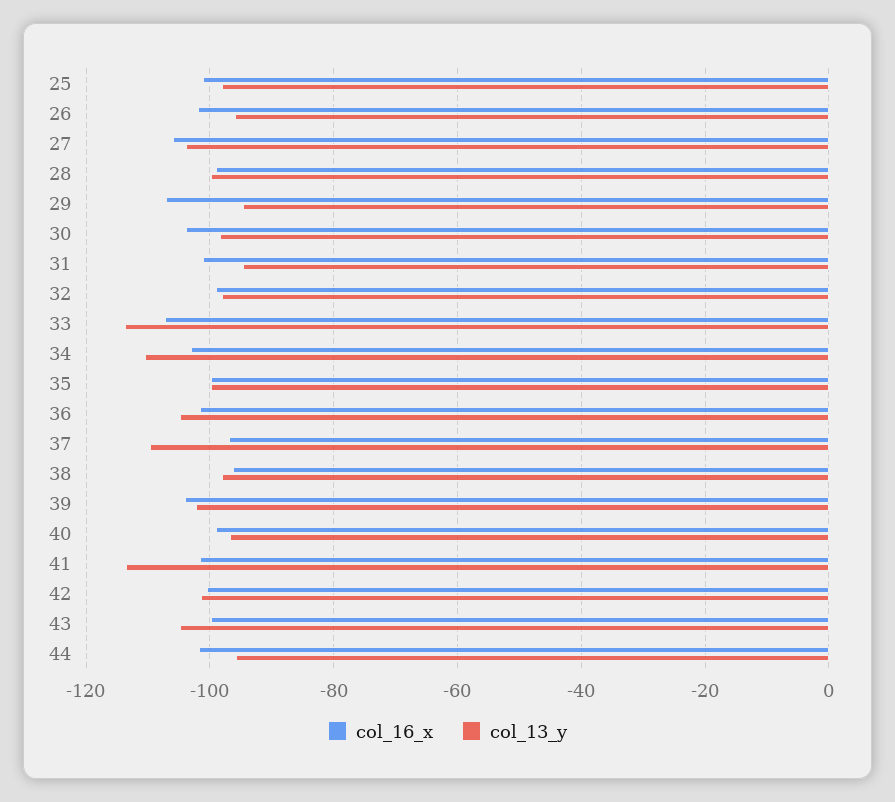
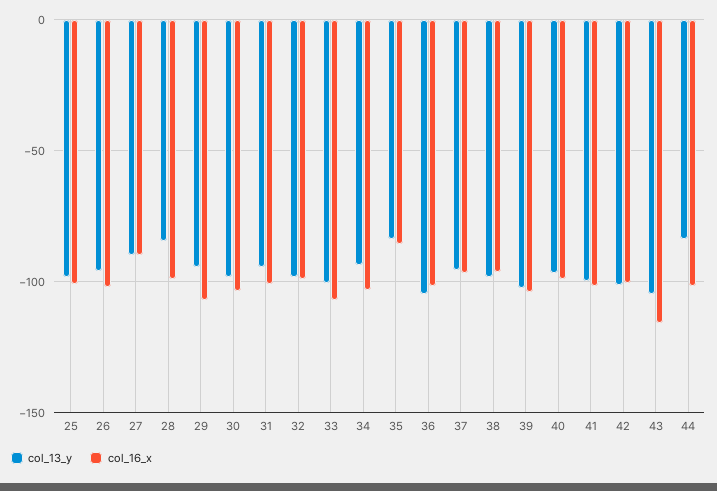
  {
    "col_16_x": {
      "25": -102,
      "26": -102,
-     "27": -106,
+     "27": -90,
      "28": -100,
      "29": -108,
      "30": -104,
      "31": -102,
      "32": -100,
      "33": -108,
      "34": -104,
-     "35": -100,
+     "35": -85,
      "36": -102,
      "37": -96,
      "38": -96,
      "39": -104,
      "40": -100,
      "41": -102,
      "42": -100,
-     "43": -100,
+     "43": -115,
      "44": -102
    },
    "col_13_y": {
      "25": -98,
      "26": -96,
-     "27": -104,
+     "27": -90,
-     "28": -100,
+     "28": -85,
      "29": -94,
      "30": -98,
      "31": -94,
      "32": -98,
-     "33": -114,
+     "33": -100,
-     "34": -110,
+     "34": -95,
-     "35": -100,
+     "35": -85,
      "36": -104,
-     "37": -110,
+     "37": -95,
      "38": -98,
      "39": -102,
      "40": -96,
-     "41": -114,
+     "41": -100,
      "42": -102,
      "43": -104,
-     "44": -96
+     "44": -85
    }
  }

